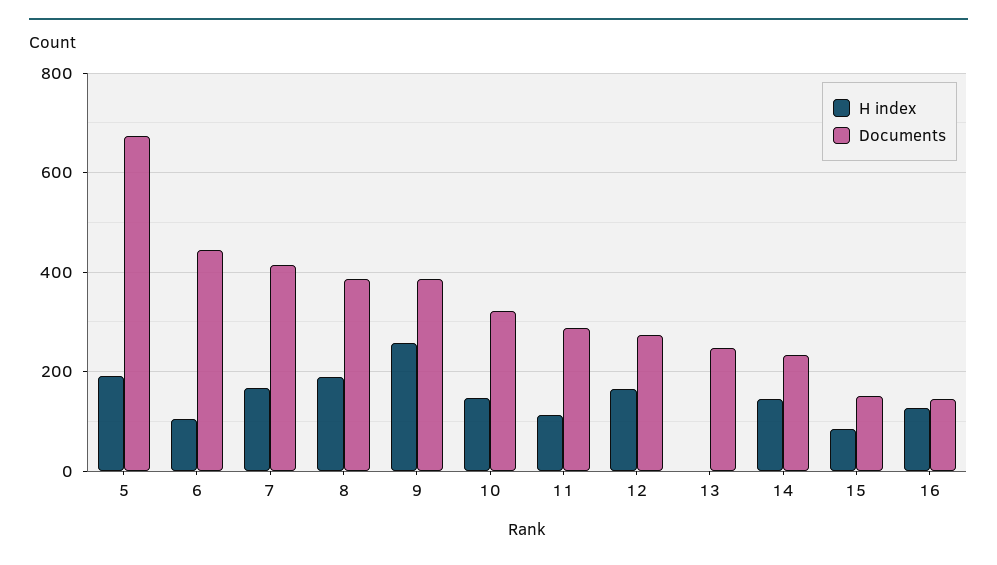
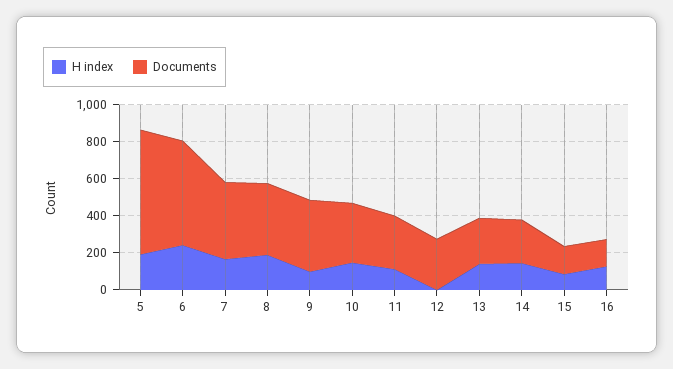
  {
    "H index": {
      "5": 200,
-     "6": 100,
+     "6": 250,
      "7": 160,
      "8": 180,
-     "9": 260,
+     "9": 100,
      "10": 140,
      "11": 120,
-     "12": 160,
+     "12": 0,
-     "13": 0,
+     "13": 150,
      "14": 140,
      "15": 80,
      "16": 120
    },
    "Documents": {
      "5": 680,
-     "6": 440,
+     "6": 550,
      "7": 420,
      "8": 380,
      "9": 380,
      "10": 320,
      "11": 280,
      "12": 280,
      "13": 240,
      "14": 240,
      "15": 160,
      "16": 140
    }
  }

